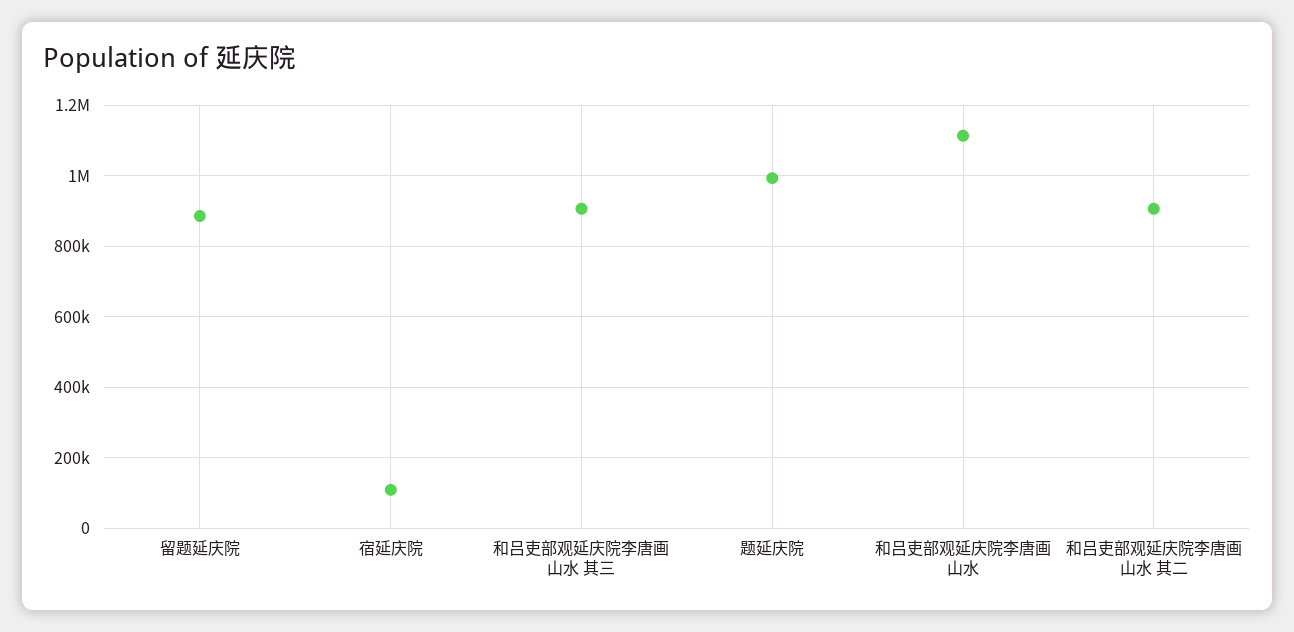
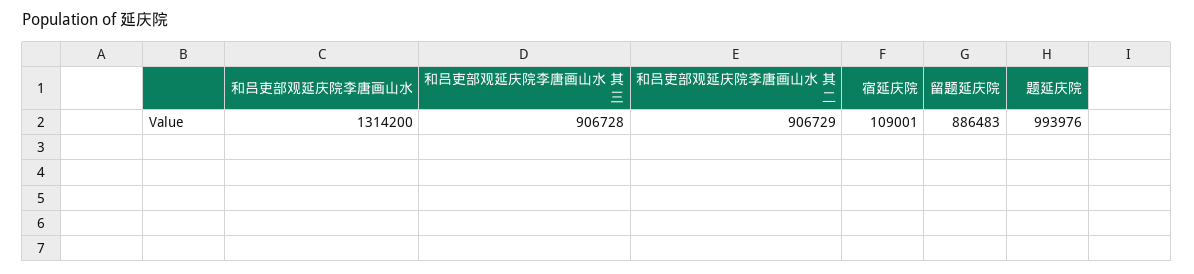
  {
    "留题延庆院": 886483,
    "宿延庆院": 109001,
    "和吕吏部观延庆院李唐画山水 其三": 906728,
    "题延庆院": 993976,
-   "和吕吏部观延庆院李唐画山水": 1120000,
+   "和吕吏部观延庆院李唐画山水": 1314200,
    "和吕吏部观延庆院李唐画山水 其二": 906729
  }

